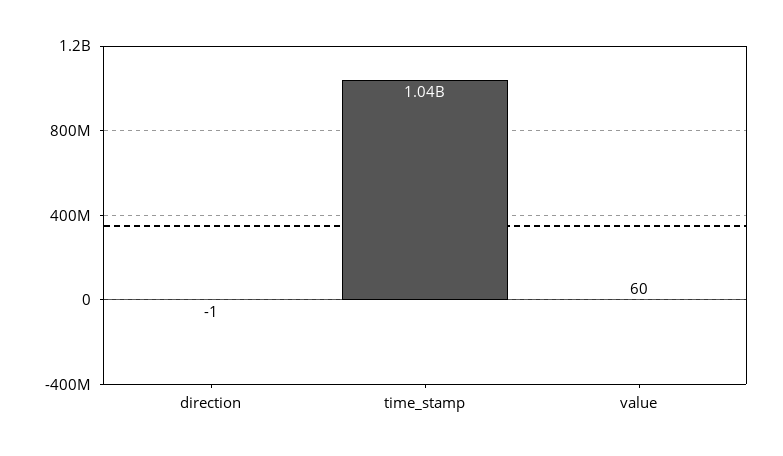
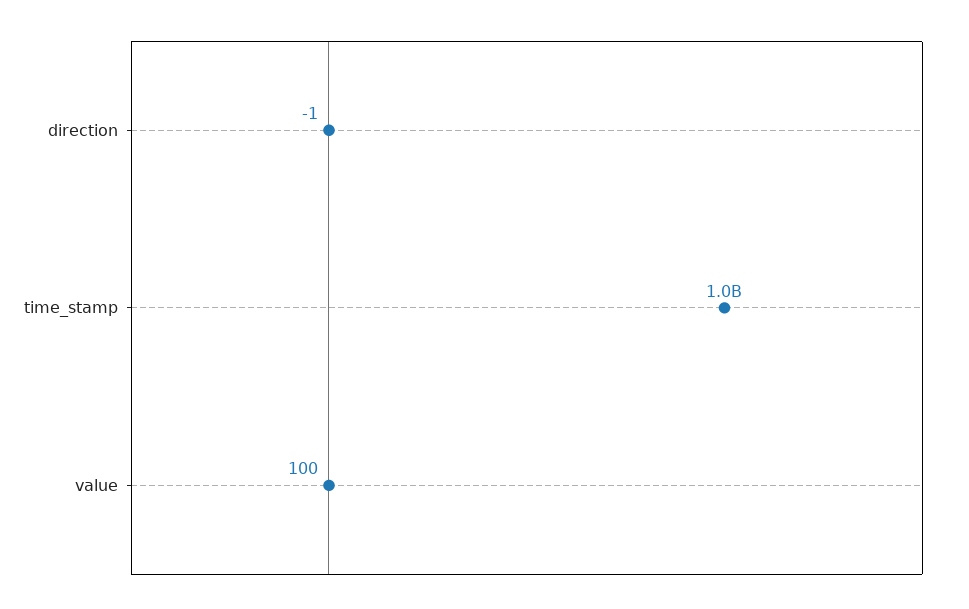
  {
    "direction": -1,
    "time_stamp": 1040000000,
-   "value": 60
+   "value": 100
  }

